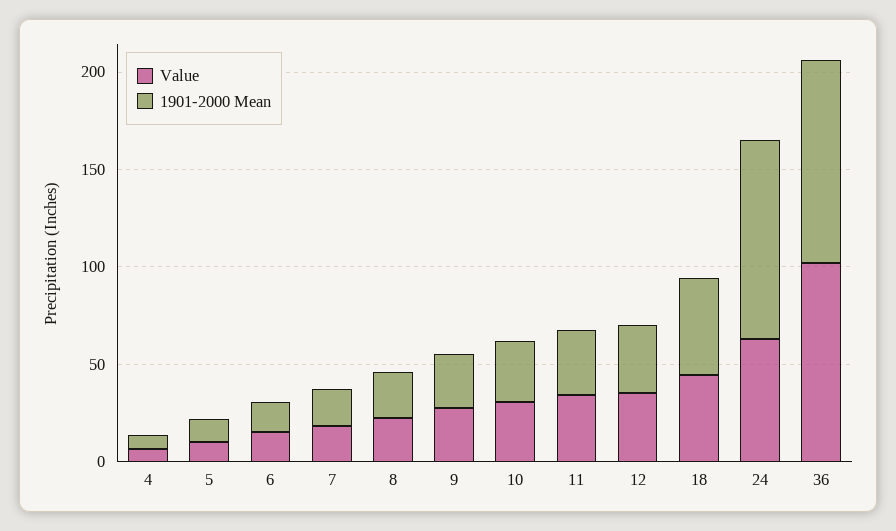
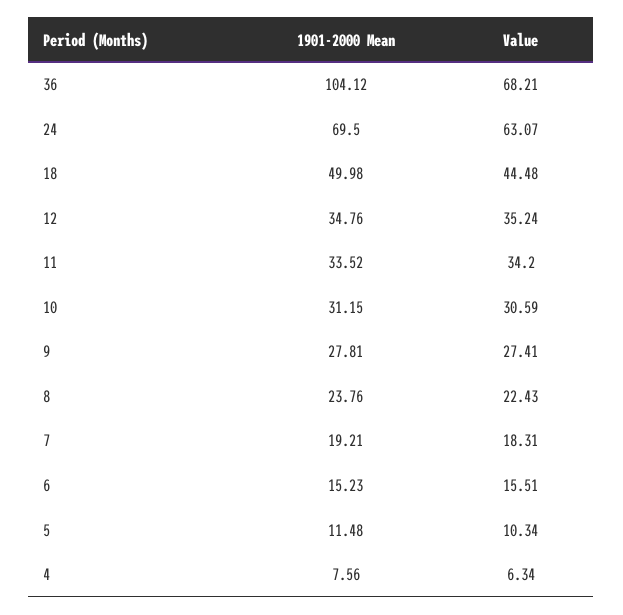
  {
    "Value": {
      "4": 6.34,
      "5": 10.34,
      "6": 15.51,
      "7": 18.31,
      "8": 22.43,
      "9": 27.41,
      "10": 30.59,
      "11": 34.2,
      "12": 35.24,
      "18": 44.48,
      "24": 63.07,
-     "36": 100
+     "36": 68.21
    },
    "1901-2000 Mean": {
      "4": 7.56,
      "5": 11.48,
      "6": 15.23,
      "7": 19.21,
      "8": 23.76,
      "9": 27.81,
      "10": 31.15,
      "11": 33.52,
      "12": 34.76,
      "18": 49.98,
-     "24": 100,
+     "24": 69.5,
      "36": 104.12
    }
  }

